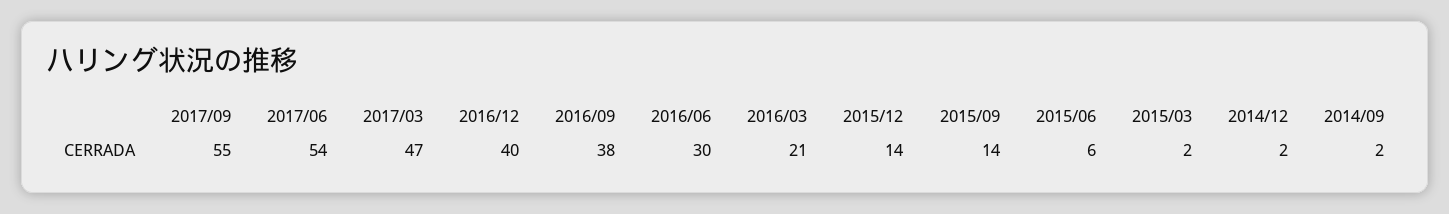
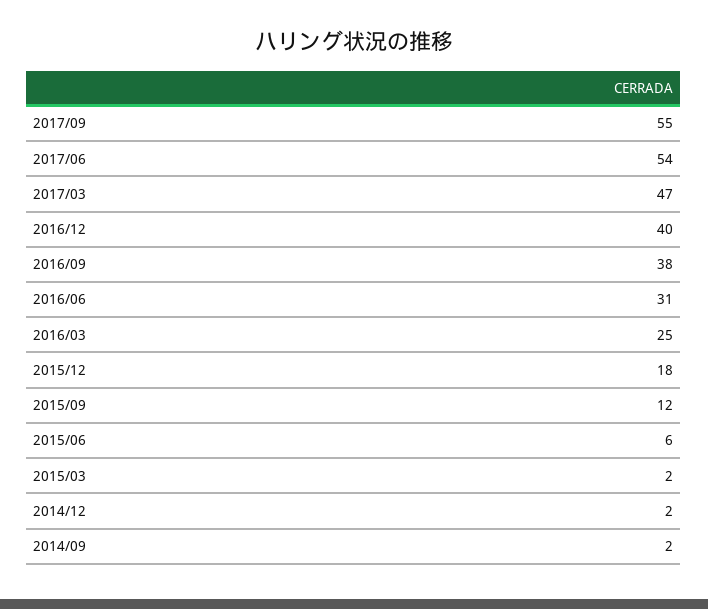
  {
    "2017/09": 55,
    "2017/06": 54,
    "2017/03": 47,
    "2016/12": 40,
    "2016/09": 38,
-   "2016/06": 30,
+   "2016/06": 31,
-   "2016/03": 21,
+   "2016/03": 25,
-   "2015/12": 14,
+   "2015/12": 18,
-   "2015/09": 14,
+   "2015/09": 12,
    "2015/06": 6,
    "2015/03": 2,
    "2014/12": 2,
    "2014/09": 2
  }

